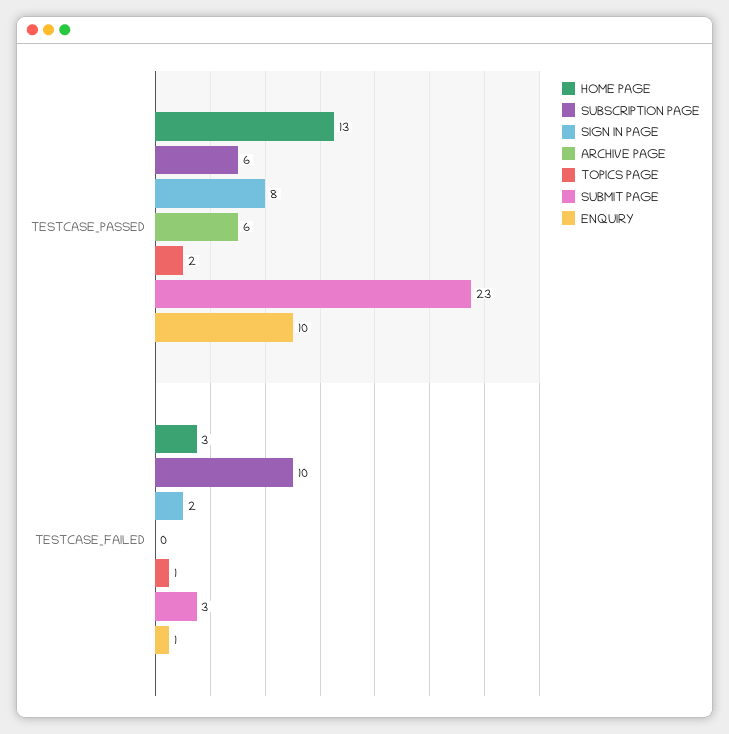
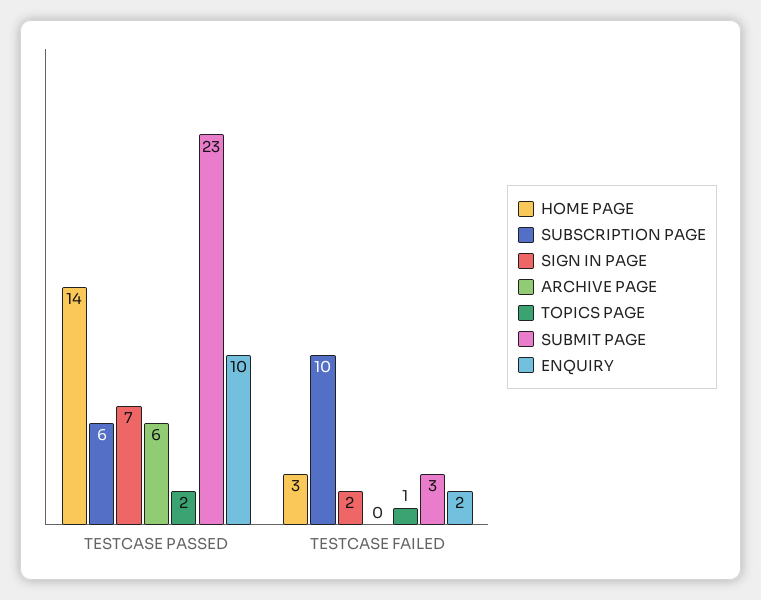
  {
    "HOME PAGE": {
-     "TESTCASE_PASSED": 13,
+     "TESTCASE_PASSED": 14,
      "TESTCASE_FAILED": 3
    },
    "SUBSCRIPTION PAGE": {
      "TESTCASE_PASSED": 6,
      "TESTCASE_FAILED": 10
    },
    "SIGN IN PAGE": {
-     "TESTCASE_PASSED": 8,
+     "TESTCASE_PASSED": 7,
      "TESTCASE_FAILED": 2
    },
    "ARCHIVE PAGE": {
      "TESTCASE_PASSED": 6,
      "TESTCASE_FAILED": 0
    },
    "TOPICS PAGE": {
      "TESTCASE_PASSED": 2,
      "TESTCASE_FAILED": 1
    },
    "SUBMIT PAGE": {
      "TESTCASE_PASSED": 23,
      "TESTCASE_FAILED": 3
    },
    "ENQUIRY": {
      "TESTCASE_PASSED": 10,
-     "TESTCASE_FAILED": 1
+     "TESTCASE_FAILED": 2
    }
  }

